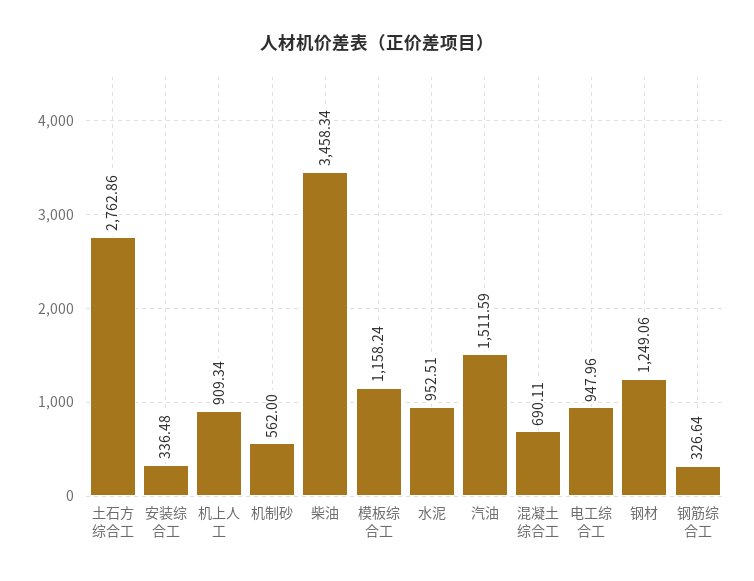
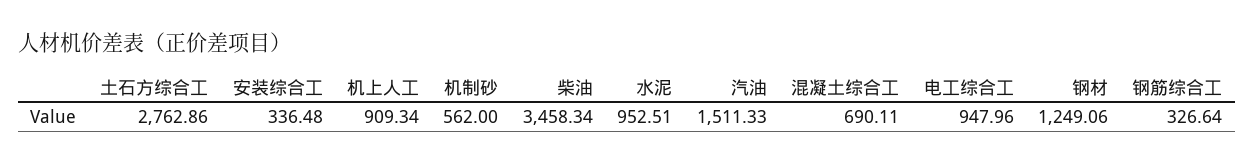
  {
    "土石方综合工": 2762.86,
    "安装综合工": 336.48,
    "机上人工": 909.34,
    "机制砂": 562,
    "柴油": 3458.34,
-   "模板综合工": 1158.24,
    "水泥": 952.51,
-   "汽油": 1511.59,
+   "汽油": 1511.33,
    "混凝土综合工": 690.11,
    "电工综合工": 947.96,
    "钢材": 1249.06,
    "钢筋综合工": 326.64
  }

